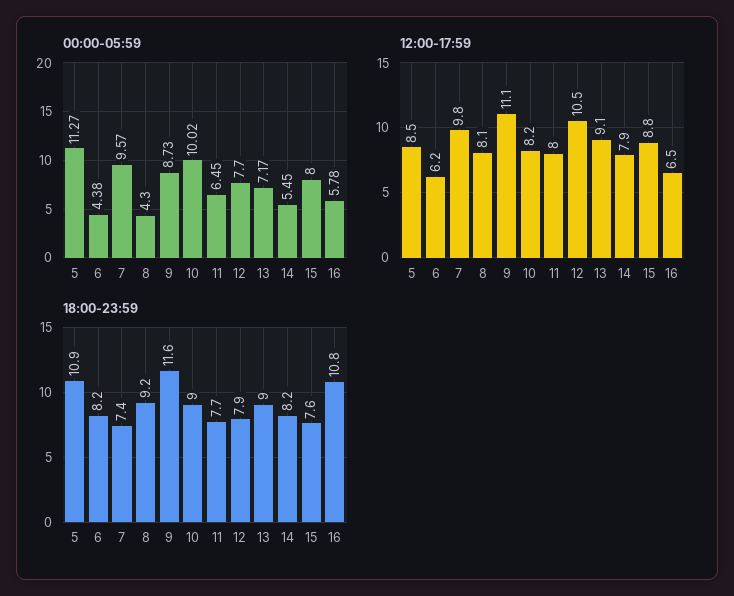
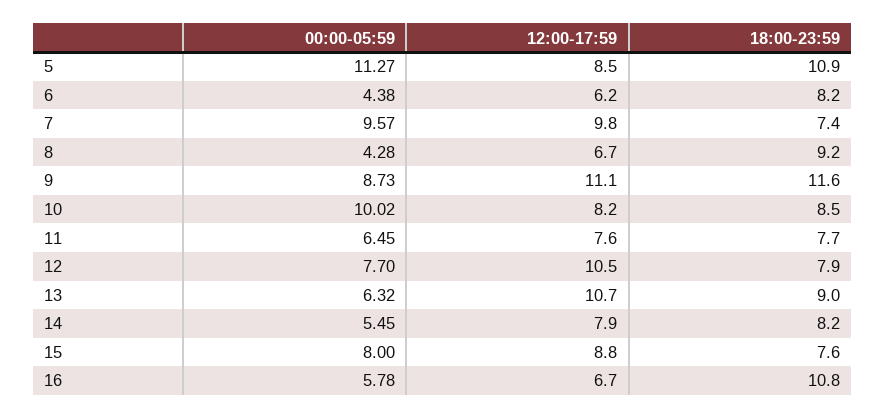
  {
    "00:00-05:59": {
      "5": 11.27,
      "6": 4.38,
      "7": 9.57,
-     "8": 4.3,
+     "8": 4.28,
      "9": 8.73,
      "10": 10.02,
      "11": 6.45,
      "12": 7.7,
-     "13": 7.17,
+     "13": 6.32,
      "14": 5.45,
      "15": 8,
      "16": 5.78
    },
    "12:00-17:59": {
      "5": 8.5,
      "6": 6.2,
      "7": 9.8,
-     "8": 8.1,
+     "8": 6.7,
      "9": 11.1,
      "10": 8.2,
-     "11": 8,
+     "11": 7.6,
      "12": 10.5,
-     "13": 9.1,
+     "13": 10.7,
      "14": 7.9,
      "15": 8.8,
-     "16": 6.5
+     "16": 6.7
    },
    "18:00-23:59": {
      "5": 10.9,
      "6": 8.2,
      "7": 7.4,
      "8": 9.2,
      "9": 11.6,
-     "10": 9,
+     "10": 8.5,
      "11": 7.7,
      "12": 7.9,
      "13": 9,
      "14": 8.2,
      "15": 7.6,
      "16": 10.8
    }
  }

